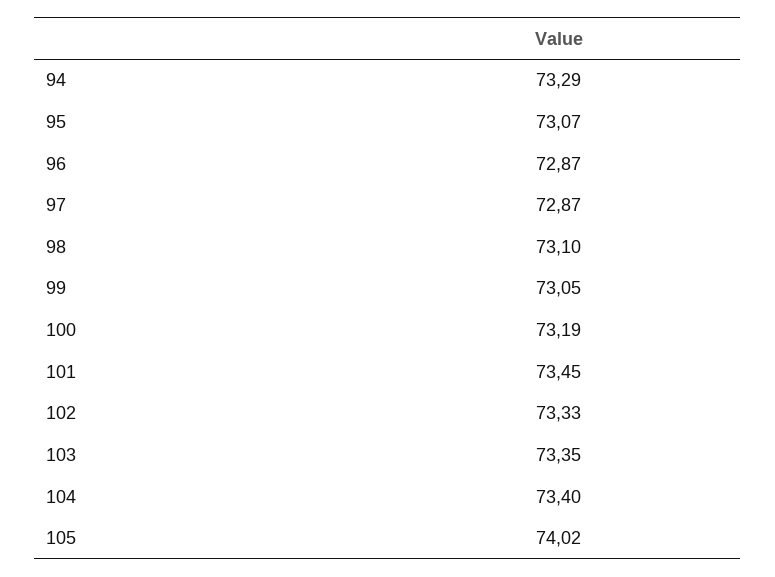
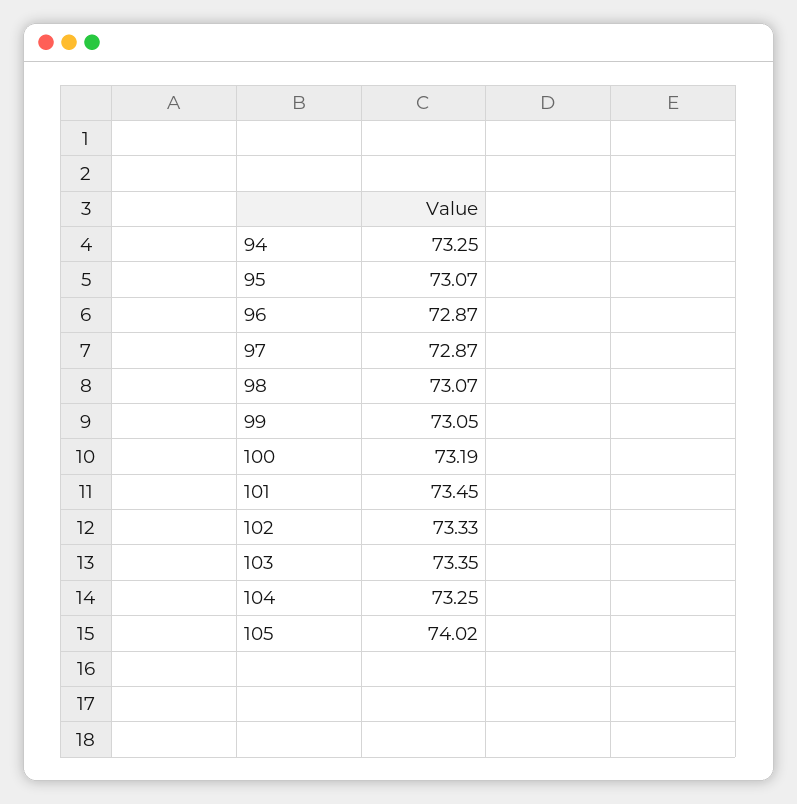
  {
-   "94": 73.29,
+   "94": 73.25,
    "95": 73.07,
    "96": 72.87,
    "97": 72.87,
-   "98": 73.1,
+   "98": 73.07,
    "99": 73.05,
    "100": 73.19,
    "101": 73.45,
    "102": 73.33,
    "103": 73.35,
-   "104": 73.4,
+   "104": 73.25,
    "105": 74.02
  }

